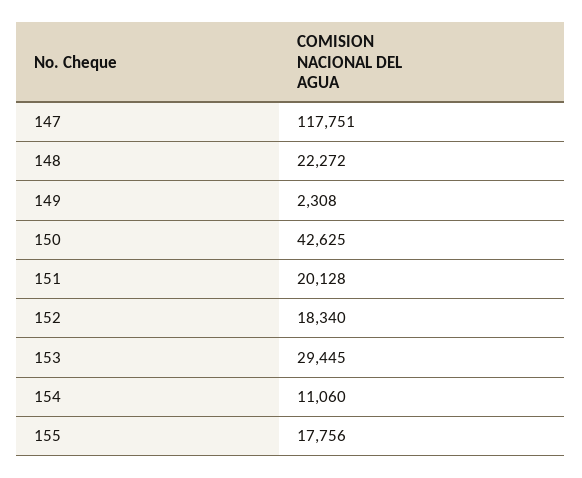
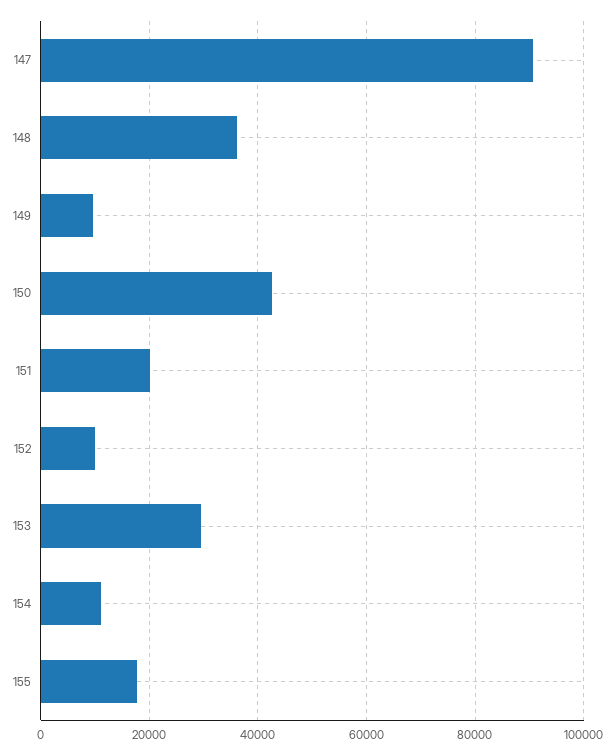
  {
-   "147": 117751,
+   "147": 90000,
-   "148": 22272,
+   "148": 36000,
-   "149": 2308,
+   "149": 10000,
    "150": 42625,
    "151": 20128,
-   "152": 18340,
+   "152": 10000,
    "153": 29445,
    "154": 11060,
    "155": 17756
  }

